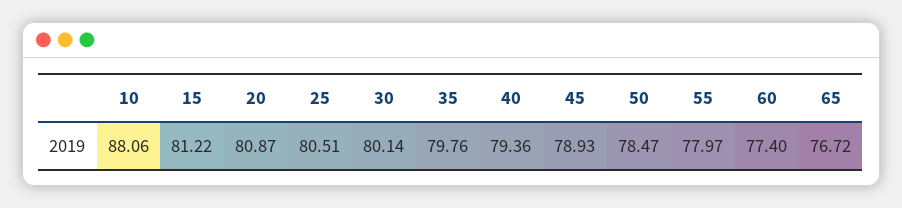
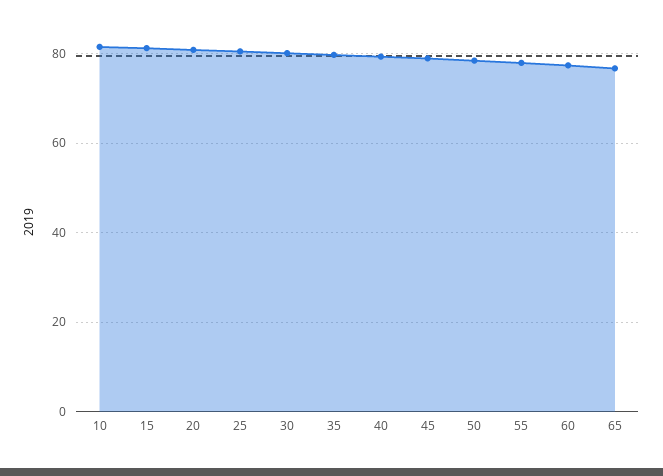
  {
-   "10": 88.06,
+   "10": 82,
    "15": 81.22,
    "20": 80.87,
    "25": 80.51,
    "30": 80.14,
    "35": 79.76,
    "40": 79.36,
    "45": 78.93,
    "50": 78.47,
    "55": 77.97,
    "60": 77.4,
    "65": 76.72
  }

